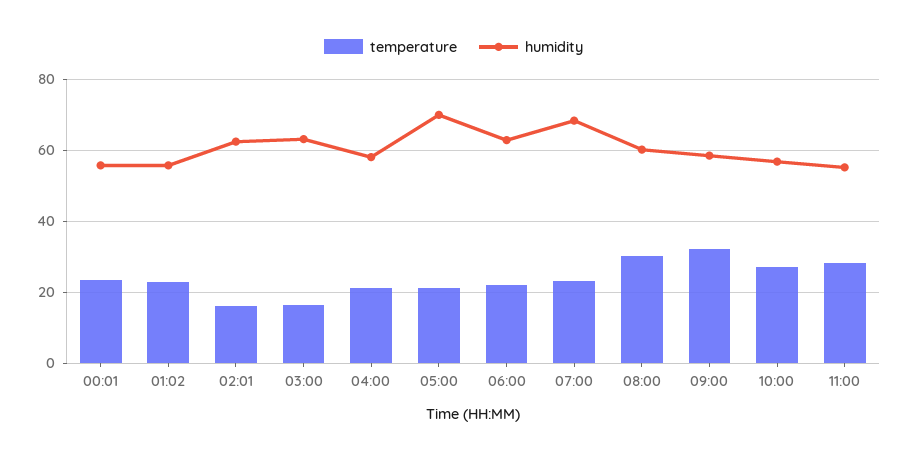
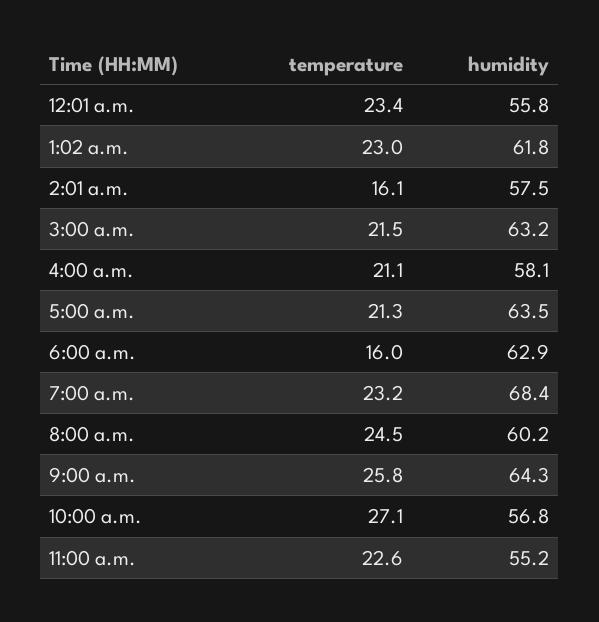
  {
    "temperature": {
      "00:01": 23.4,
      "01:02": 23,
      "02:01": 16.1,
-     "03:00": 16,
+     "03:00": 21.5,
      "04:00": 21.1,
      "05:00": 21.3,
-     "06:00": 22,
+     "06:00": 16,
      "07:00": 23.2,
-     "08:00": 30,
+     "08:00": 24.5,
-     "09:00": 32,
+     "09:00": 25.8,
      "10:00": 27.1,
-     "11:00": 28
+     "11:00": 22.6
    },
    "humidity": {
      "00:01": 55.8,
-     "01:02": 56,
+     "01:02": 61.8,
-     "02:01": 62,
+     "02:01": 57.5,
      "03:00": 63.2,
      "04:00": 58.1,
-     "05:00": 70,
+     "05:00": 63.5,
      "06:00": 62.9,
      "07:00": 68.4,
      "08:00": 60.2,
-     "09:00": 58,
+     "09:00": 64.3,
      "10:00": 56.8,
      "11:00": 55.2
    }
  }

